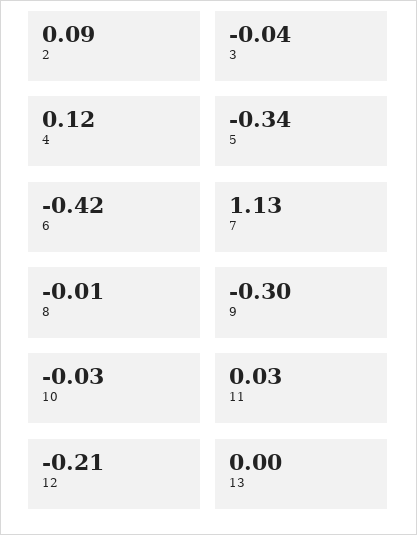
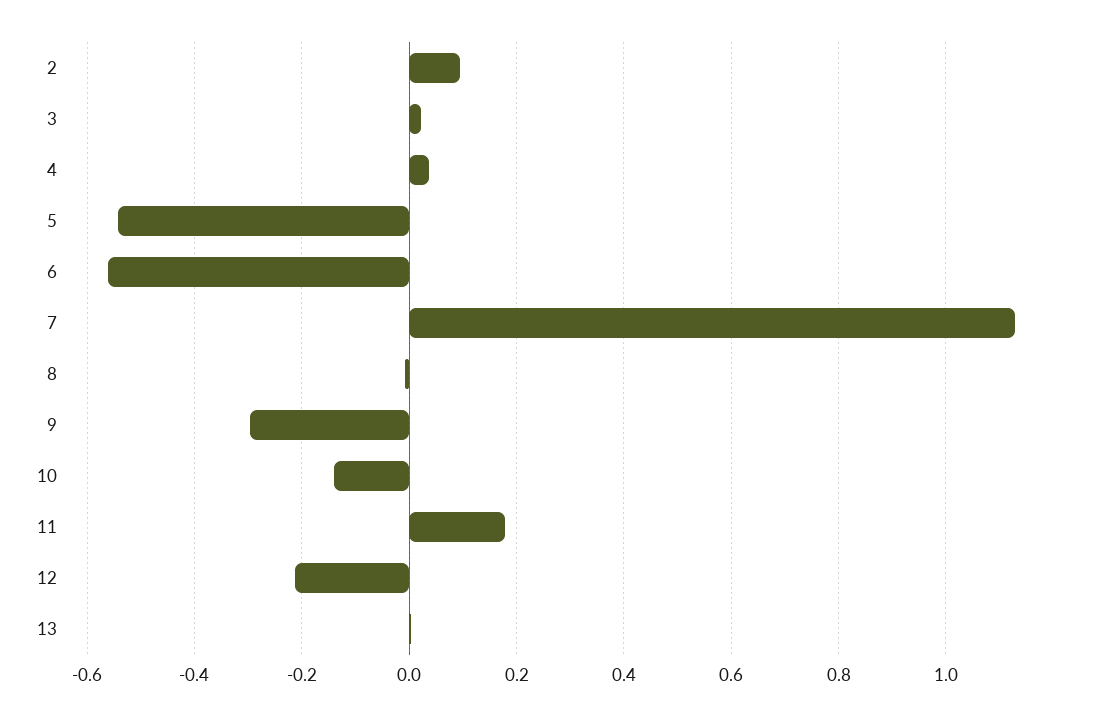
  {
    "2": 0.09,
-   "3": -0.04,
+   "3": 0.02,
-   "4": 0.12,
+   "4": 0.04,
-   "5": -0.34,
+   "5": -0.54,
-   "6": -0.42,
+   "6": -0.56,
    "7": 1.13,
    "8": -0.01,
    "9": -0.3,
-   "10": -0.03,
+   "10": -0.14,
-   "11": 0.03,
+   "11": 0.18,
    "12": -0.21,
    "13": 0
  }

